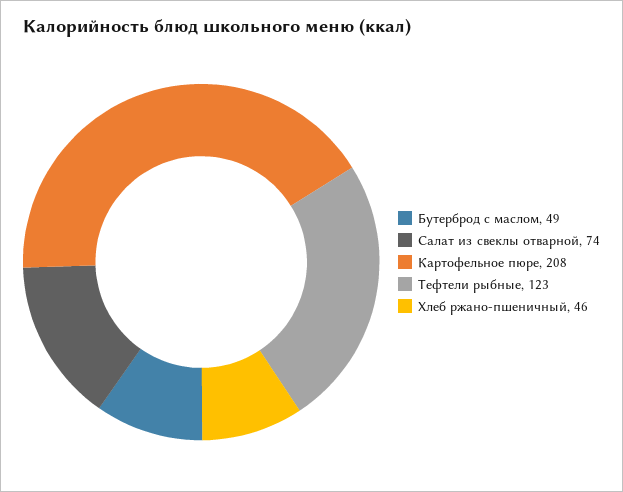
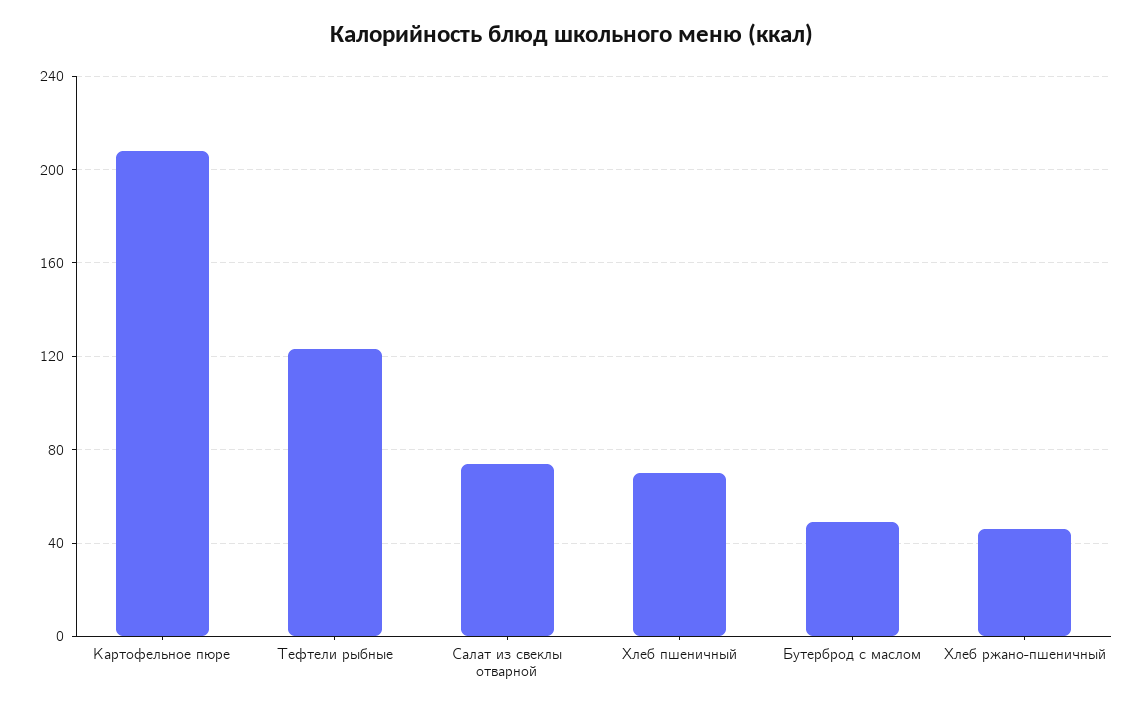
  {
    "Бутерброд с маслом": 49,
    "Салат из свеклы отварной": 74,
    "Картофельное пюре": 208,
    "Тефтели рыбные": 123,
-   "Хлеб ржано-пшеничный": 46
+   "Хлеб ржано-пшеничный": 46,
+   "Хлеб пшеничный": 70
  }

